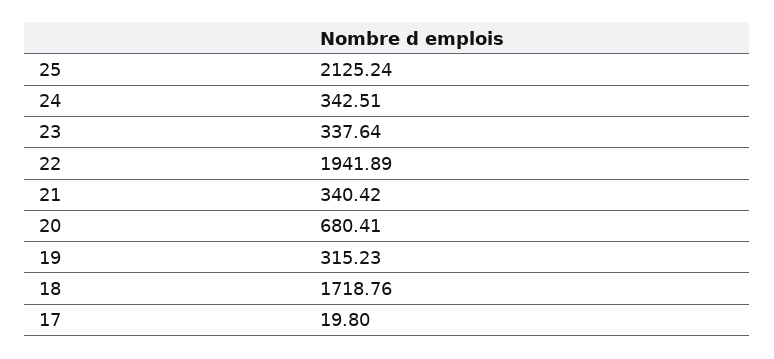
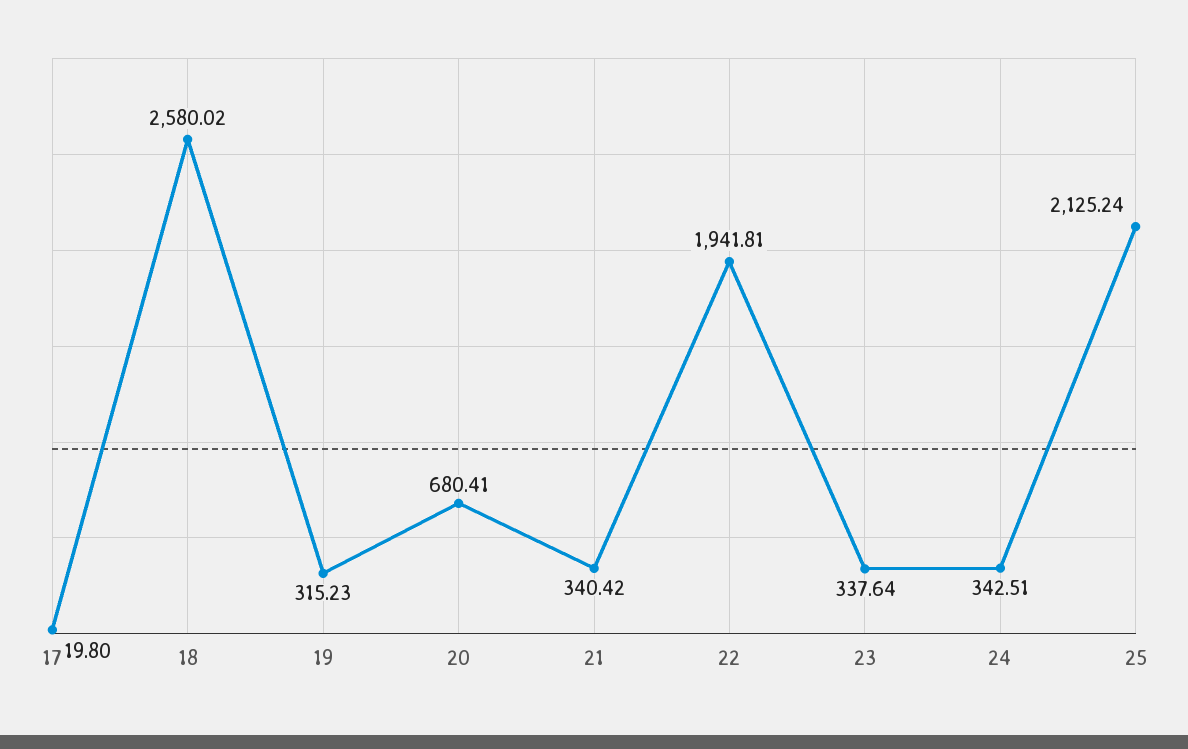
  {
    "25": 2125.24,
    "24": 342.51,
    "23": 337.64,
-   "22": 1941.89,
+   "22": 1941.81,
    "21": 340.42,
    "20": 680.41,
    "19": 315.23,
-   "18": 1718.76,
+   "18": 2580.02,
    "17": 19.8
  }

